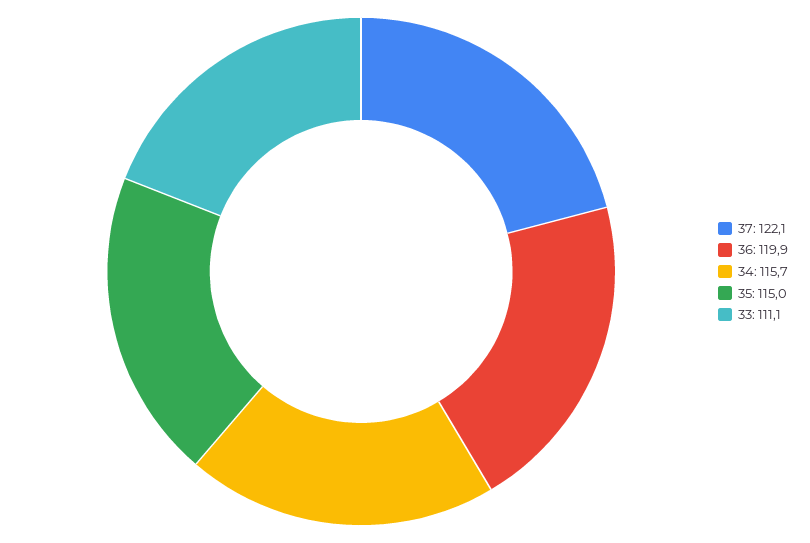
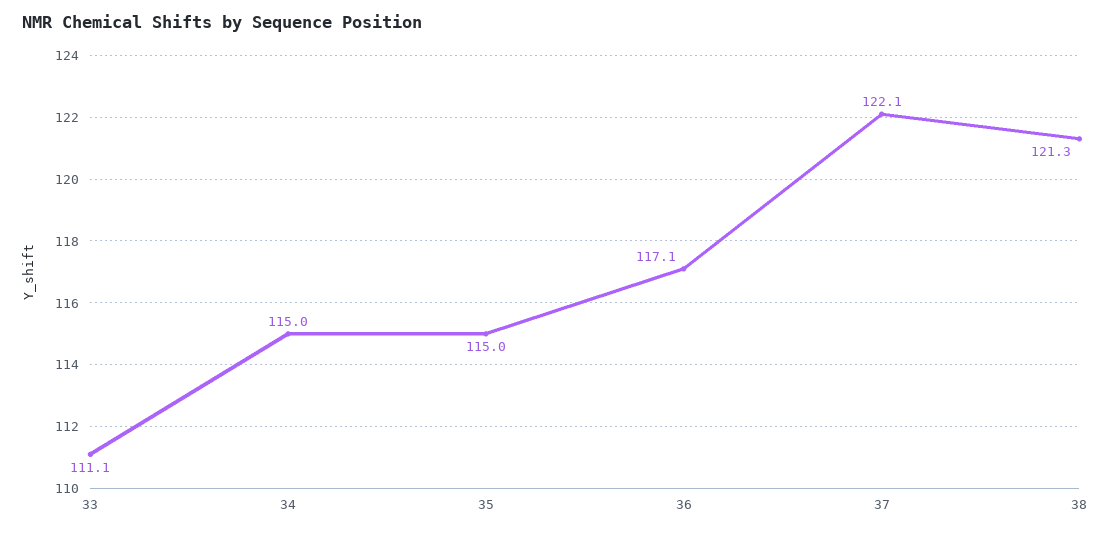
  {
    "37": 122.1,
-   "36": 119.9,
+   "36": 117.1,
-   "34": 115.7,
+   "34": 115,
    "35": 115,
-   "33": 111.1
+   "33": 111.1,
+   "38": 121.3
  }

